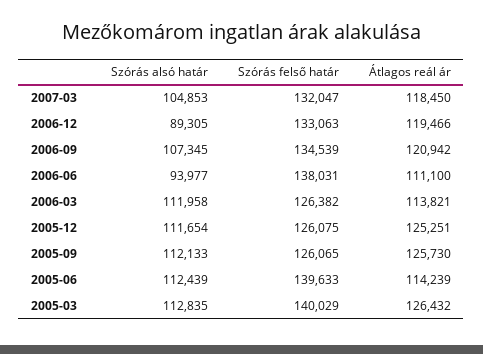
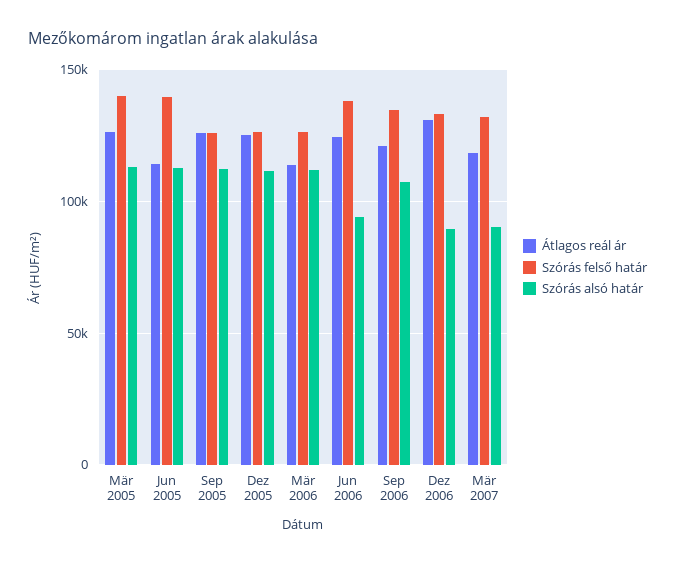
  {
    "Szórás alsó határ": {
-     "2007-03": 104853,
+     "2007-03": 90000,
      "2006-12": 89305,
      "2006-09": 107345,
      "2006-06": 93977,
      "2006-03": 111958,
      "2005-12": 111654,
      "2005-09": 112133,
      "2005-06": 112439,
      "2005-03": 112835
    },
    "Szórás felső határ": {
      "2007-03": 132047,
      "2006-12": 133063,
      "2006-09": 134539,
      "2006-06": 138031,
      "2006-03": 126382,
      "2005-12": 126075,
      "2005-09": 126065,
      "2005-06": 139633,
      "2005-03": 140029
    },
    "Átlagos reál ár": {
      "2007-03": 118450,
-     "2006-12": 119466,
+     "2006-12": 130000,
      "2006-09": 120942,
-     "2006-06": 111100,
+     "2006-06": 125000,
      "2006-03": 113821,
      "2005-12": 125251,
      "2005-09": 125730,
      "2005-06": 114239,
      "2005-03": 126432
    }
  }

